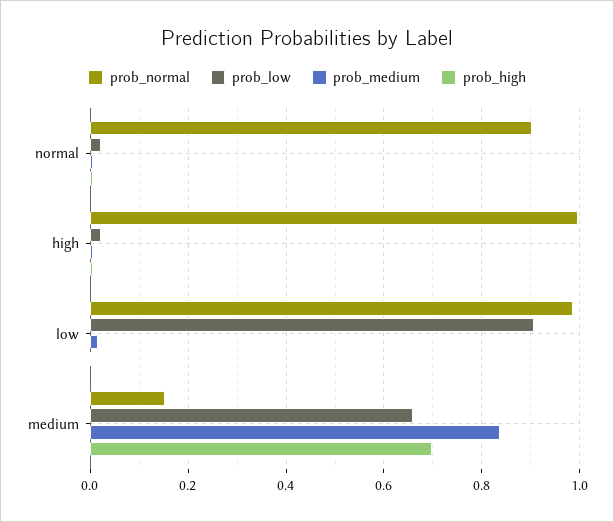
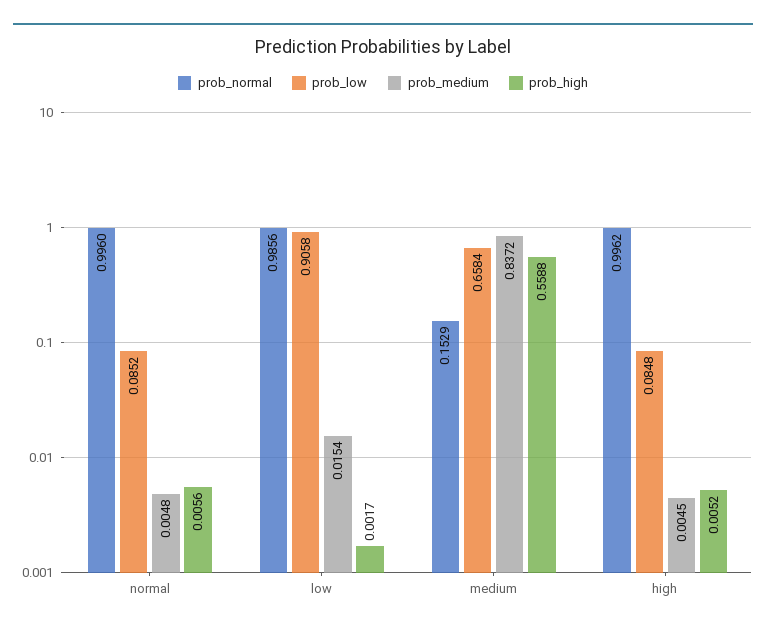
  {
    "prob_normal": {
-     "normal": 0.9,
+     "normal": 0.996,
      "high": 0.9962,
      "low": 0.9856,
      "medium": 0.1529
    },
    "prob_low": {
-     "normal": 0.02,
+     "normal": 0.0852,
-     "high": 0.02,
+     "high": 0.0848,
      "low": 0.9058,
      "medium": 0.6584
    },
    "prob_medium": {
      "normal": 0.0048,
      "high": 0.0045,
      "low": 0.0154,
      "medium": 0.8372
    },
    "prob_high": {
      "normal": 0.0056,
      "high": 0.0052,
      "low": 0.0017,
-     "medium": 0.7
+     "medium": 0.5588
    }
  }

